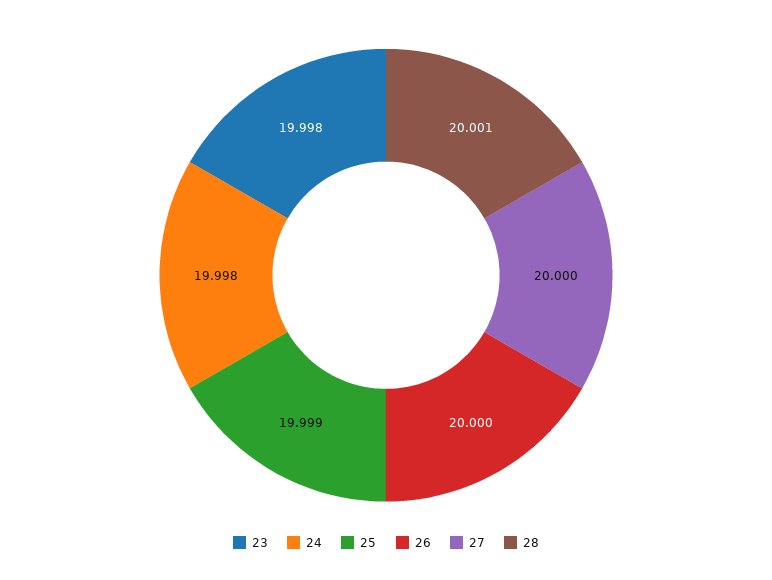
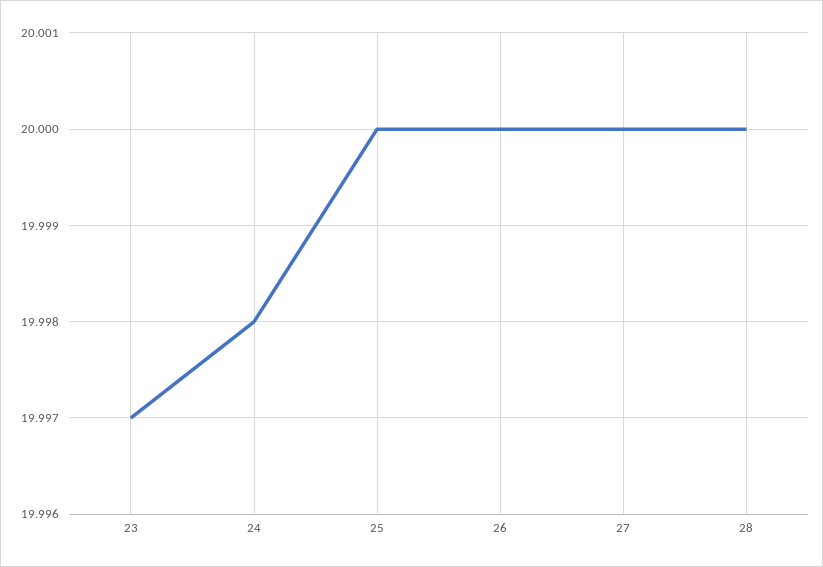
  {
-   "23": 19.998,
+   "23": 19.997,
    "24": 19.998,
-   "25": 19.999,
+   "25": 20,
    "26": 20,
    "27": 20,
-   "28": 20.001
+   "28": 20
  }

